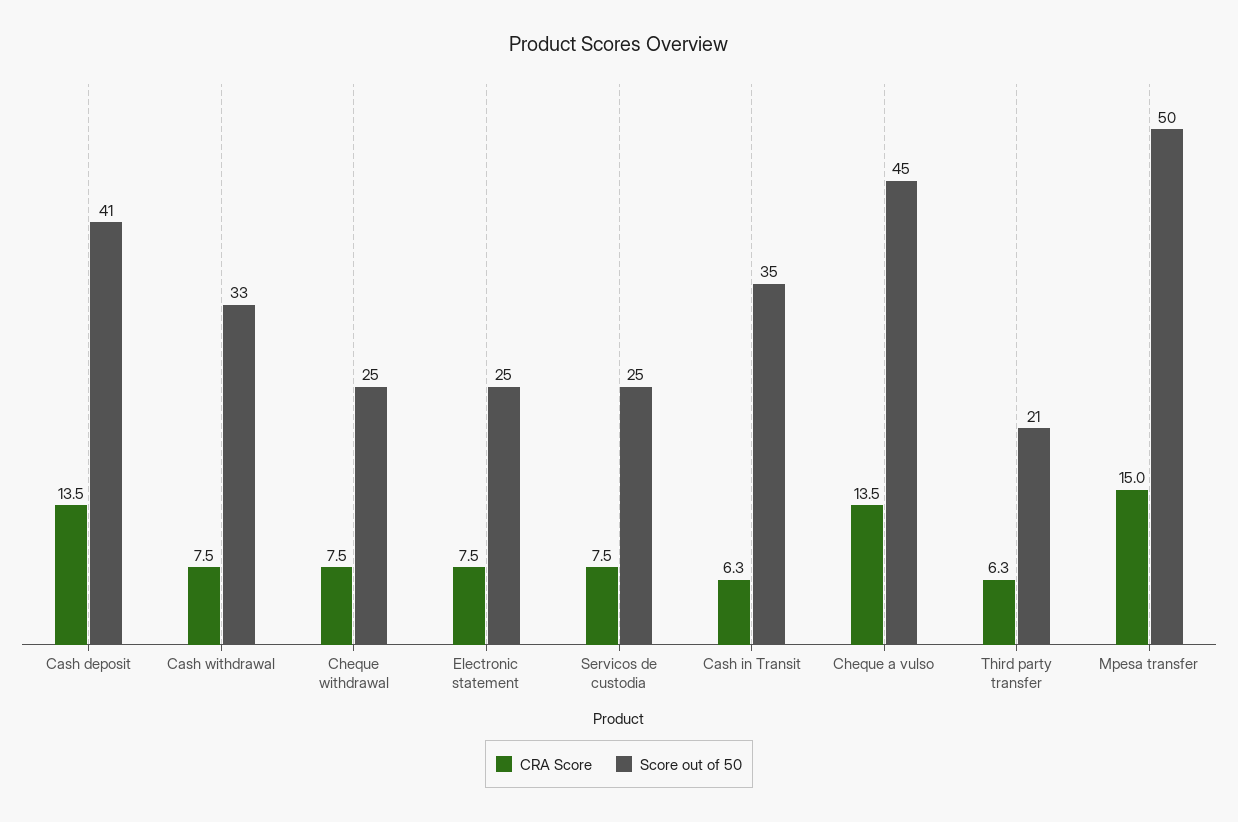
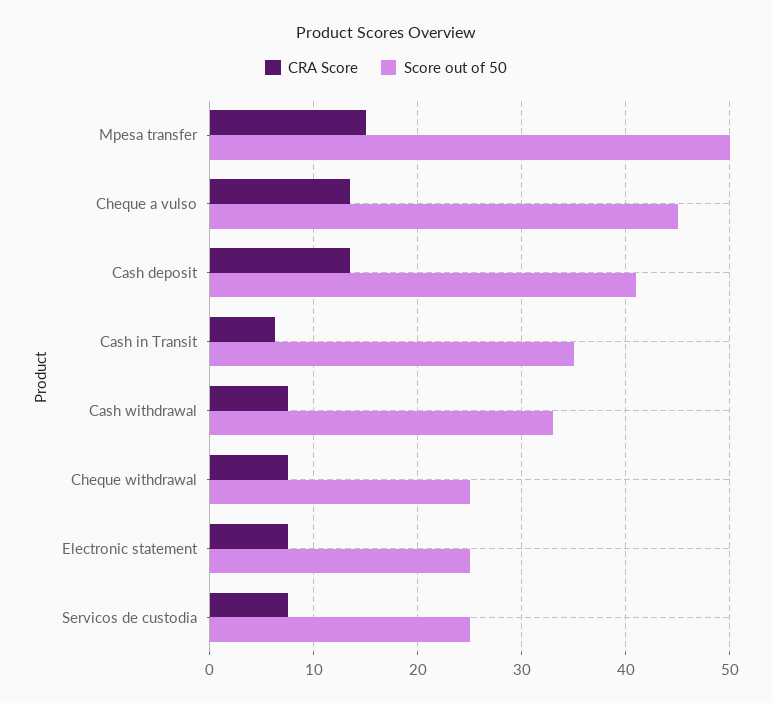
  {
    "CRA Score": {
      "Cash deposit": 13.5,
      "Cash withdrawal": 7.5,
      "Cheque withdrawal": 7.5,
      "Electronic statement": 7.5,
      "Servicos de custodia": 7.5,
      "Cash in Transit": 6.3,
      "Cheque a vulso": 13.5,
-     "Third party transfer": 6.3,
      "Mpesa transfer": 15
    },
    "Score out of 50": {
      "Cash deposit": 41,
      "Cash withdrawal": 33,
      "Cheque withdrawal": 25,
      "Electronic statement": 25,
      "Servicos de custodia": 25,
      "Cash in Transit": 35,
      "Cheque a vulso": 45,
-     "Third party transfer": 21,
      "Mpesa transfer": 50
    }
  }

